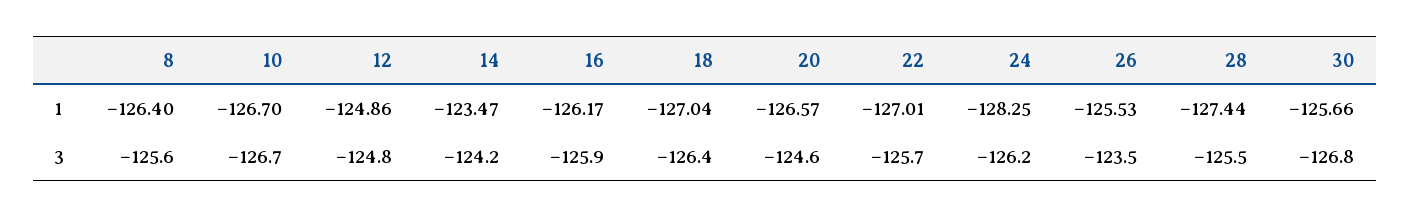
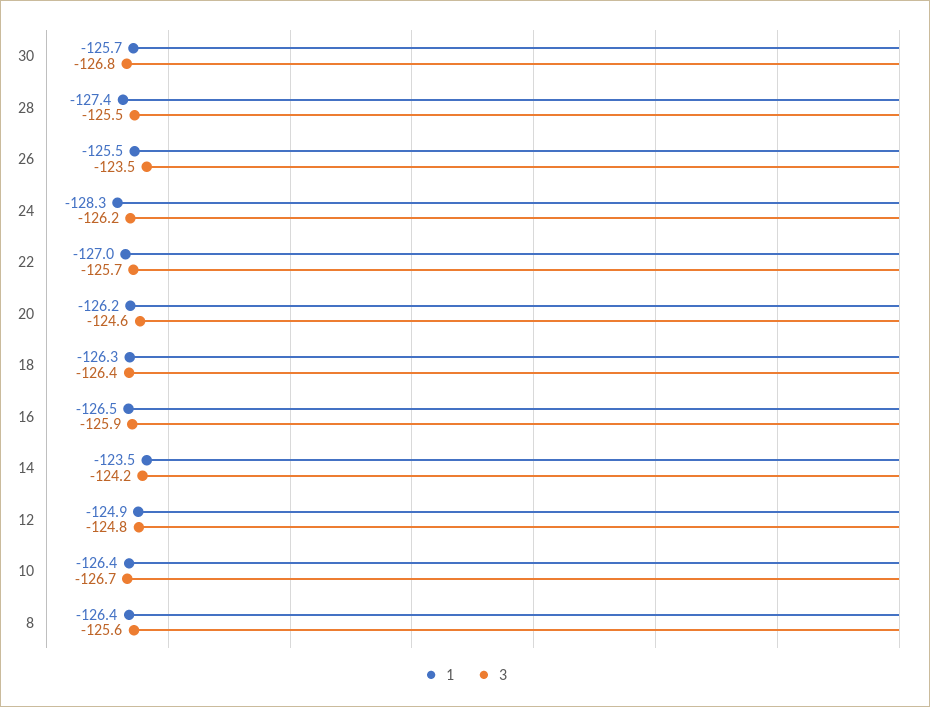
  {
    "1": {
      "8": -126.4,
-     "10": -126.7,
+     "10": -126.4,
      "12": -124.86,
      "14": -123.47,
-     "16": -126.17,
+     "16": -126.5,
-     "18": -127.04,
+     "18": -126.3,
-     "20": -126.57,
+     "20": -126.2,
      "22": -127.01,
      "24": -128.25,
      "26": -125.53,
      "28": -127.44,
      "30": -125.66
    },
    "3": {
      "8": -125.6,
      "10": -126.7,
      "12": -124.8,
      "14": -124.2,
      "16": -125.9,
      "18": -126.4,
      "20": -124.6,
      "22": -125.7,
      "24": -126.2,
      "26": -123.5,
      "28": -125.5,
      "30": -126.8
    }
  }

